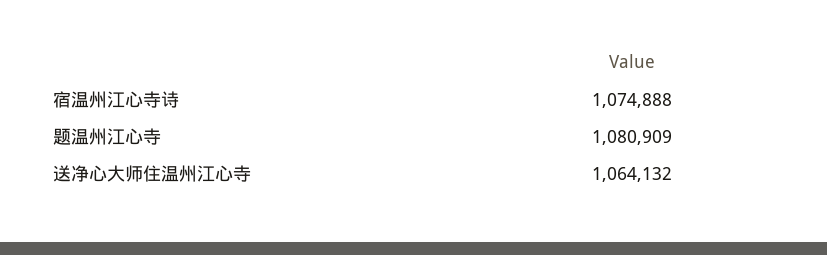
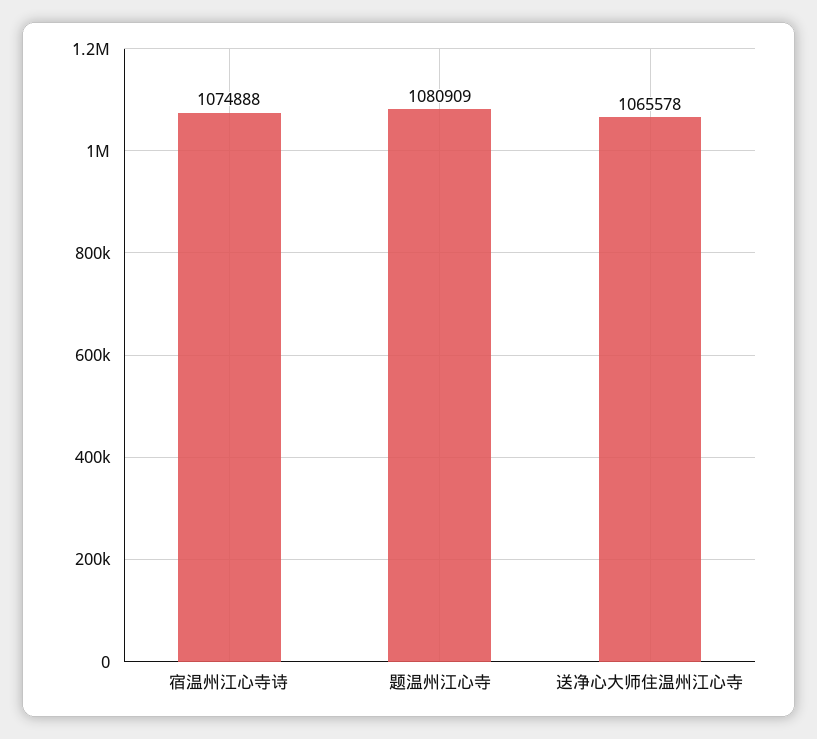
  {
    "宿温州江心寺诗": 1074888,
    "题温州江心寺": 1080909,
-   "送净心大师住温州江心寺": 1064132
+   "送净心大师住温州江心寺": 1065578
  }

